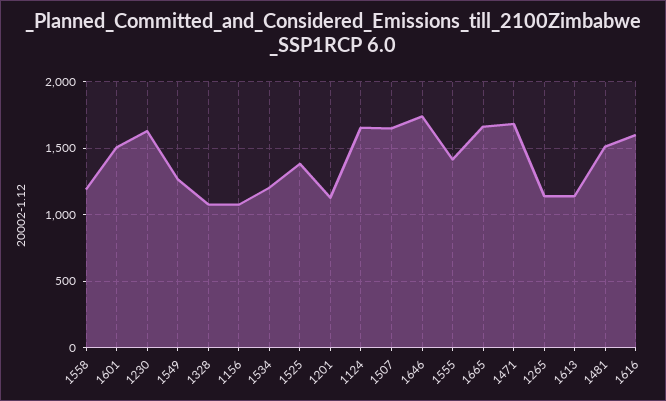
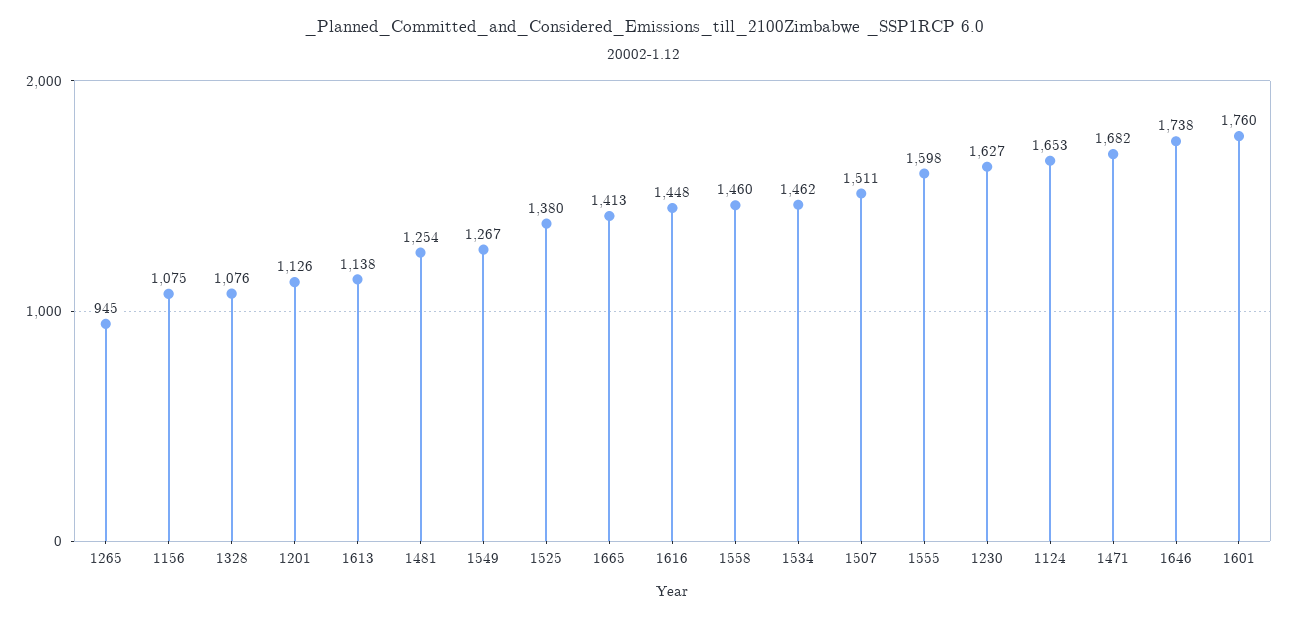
  {
-   "1558": 1200,
+   "1558": 1460,
-   "1601": 1500,
+   "1601": 1760,
    "1230": 1627,
    "1549": 1267,
    "1328": 1076,
    "1156": 1075,
-   "1534": 1200,
+   "1534": 1462,
    "1525": 1380,
    "1201": 1126,
    "1124": 1653,
-   "1507": 1650,
+   "1507": 1511,
    "1646": 1738,
-   "1555": 1400,
+   "1555": 1598,
-   "1665": 1650,
+   "1665": 1413,
    "1471": 1682,
-   "1265": 1150,
+   "1265": 945,
    "1613": 1138,
-   "1481": 1500,
+   "1481": 1254,
-   "1616": 1600
+   "1616": 1448
  }

